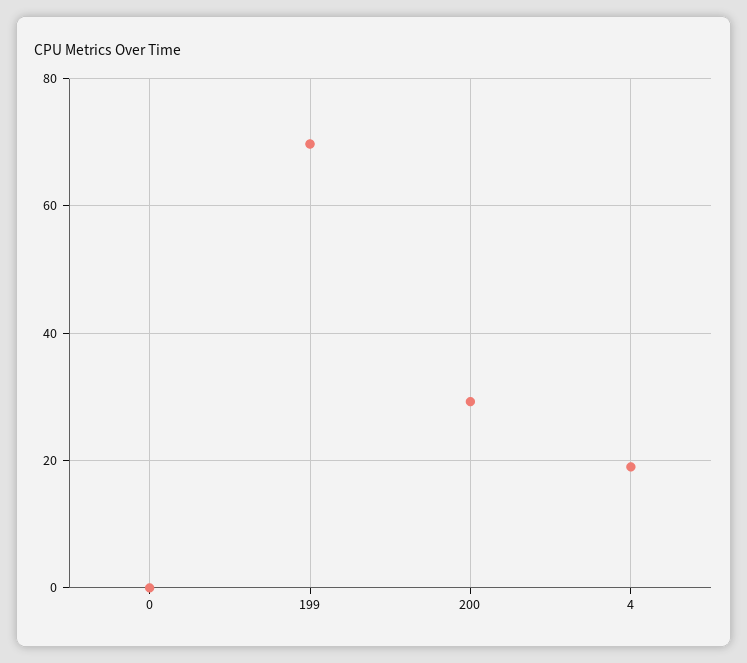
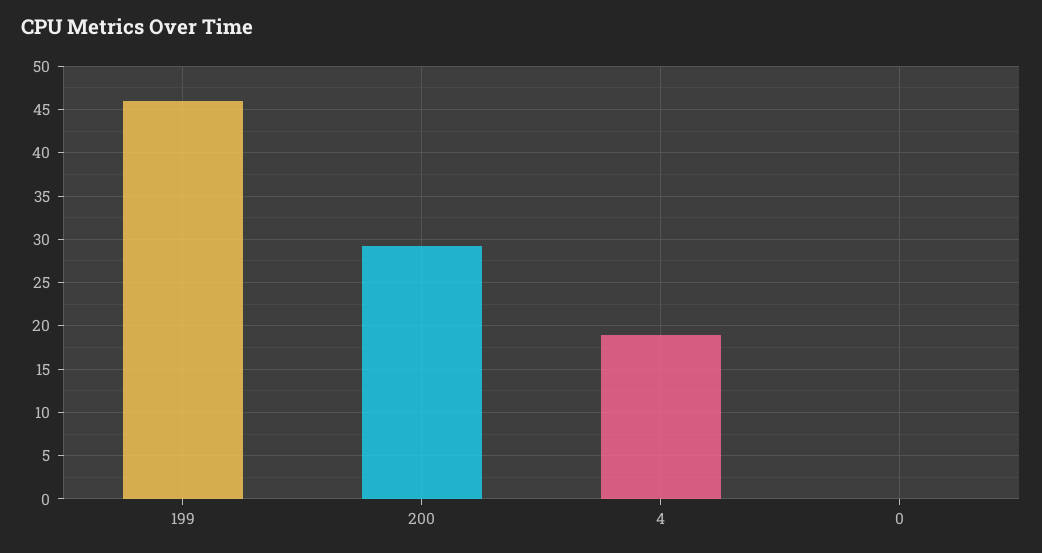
  {
    "0": 0,
-   "199": 70,
+   "199": 46,
    "200": 29,
    "4": 19
  }

